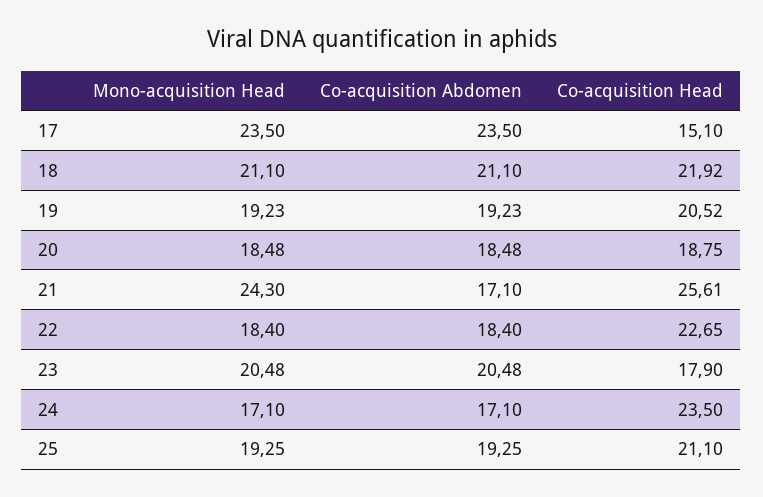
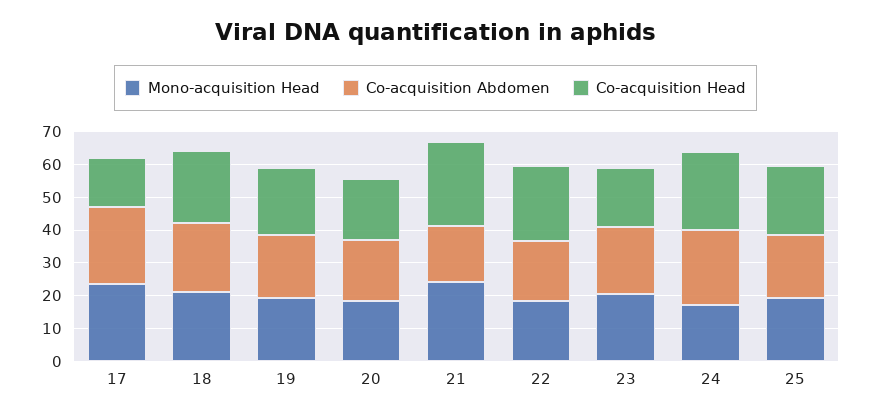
  {
    "Mono-acquisition Head": {
      "17": 23.5,
      "18": 21.1,
      "19": 19.23,
      "20": 18.48,
      "21": 24.3,
      "22": 18.4,
      "23": 20.48,
      "24": 17.1,
      "25": 19.25
    },
    "Co-acquisition Abdomen": {
      "17": 23.5,
      "18": 21.1,
      "19": 19.23,
      "20": 18.48,
      "21": 17.1,
      "22": 18.4,
      "23": 20.48,
-     "24": 17.1,
+     "24": 22.5,
      "25": 19.25
    },
    "Co-acquisition Head": {
      "17": 15.1,
      "18": 21.92,
      "19": 20.52,
      "20": 18.75,
      "21": 25.61,
      "22": 22.65,
      "23": 17.9,
      "24": 23.5,
      "25": 21.1
    }
  }

